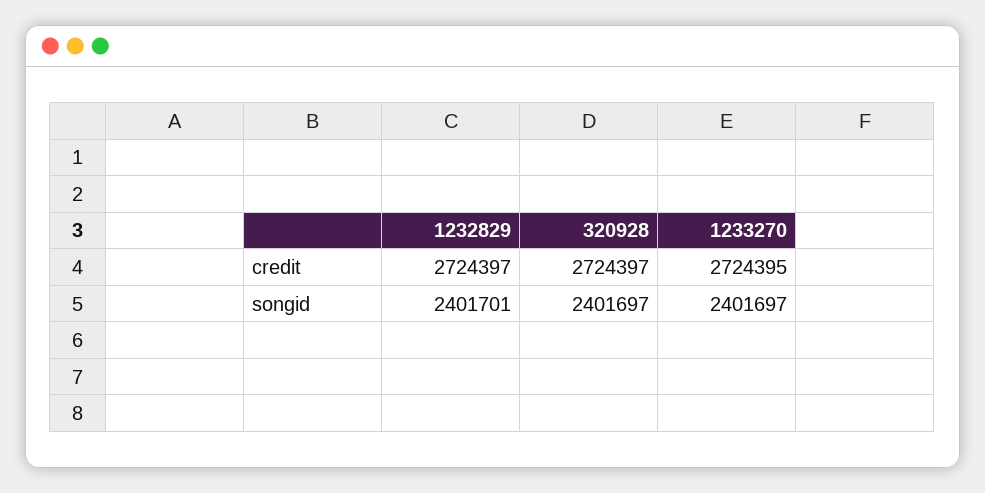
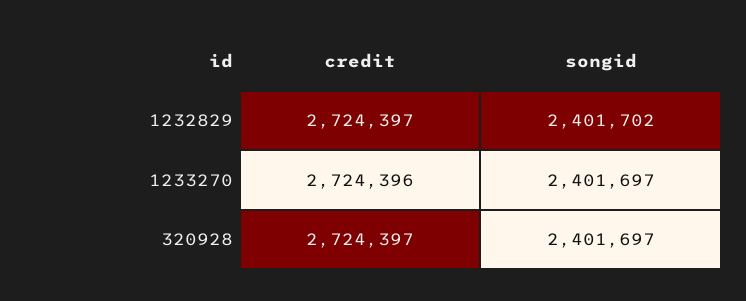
  {
    "1232829": {
      "credit": 2724397,
-     "songid": 2401701
+     "songid": 2401702
    },
    "320928": {
      "credit": 2724397,
      "songid": 2401697
    },
    "1233270": {
-     "credit": 2724395,
+     "credit": 2724396,
      "songid": 2401697
    }
  }

